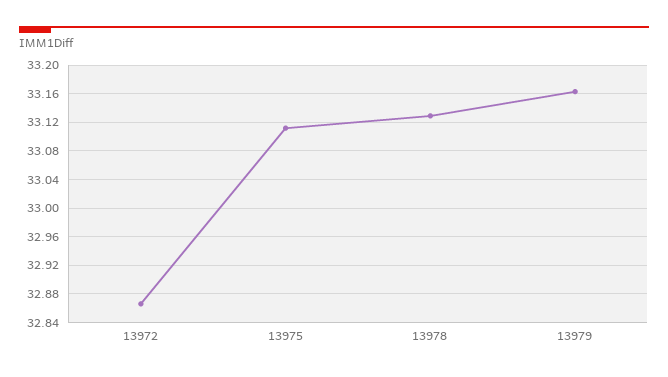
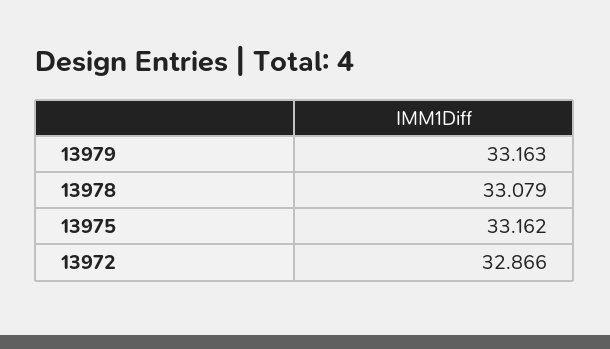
  {
    "13972": 32.866,
-   "13975": 33.11,
+   "13975": 33.162,
-   "13978": 33.13,
+   "13978": 33.079,
    "13979": 33.163
  }

